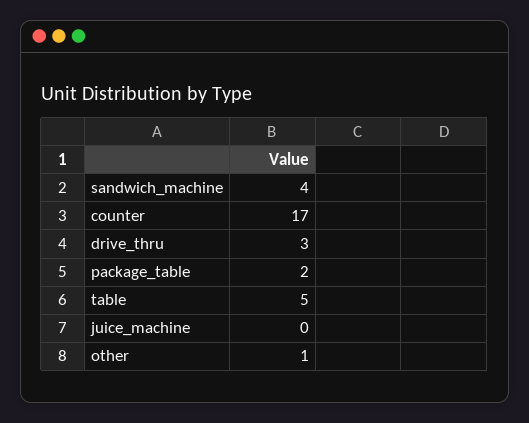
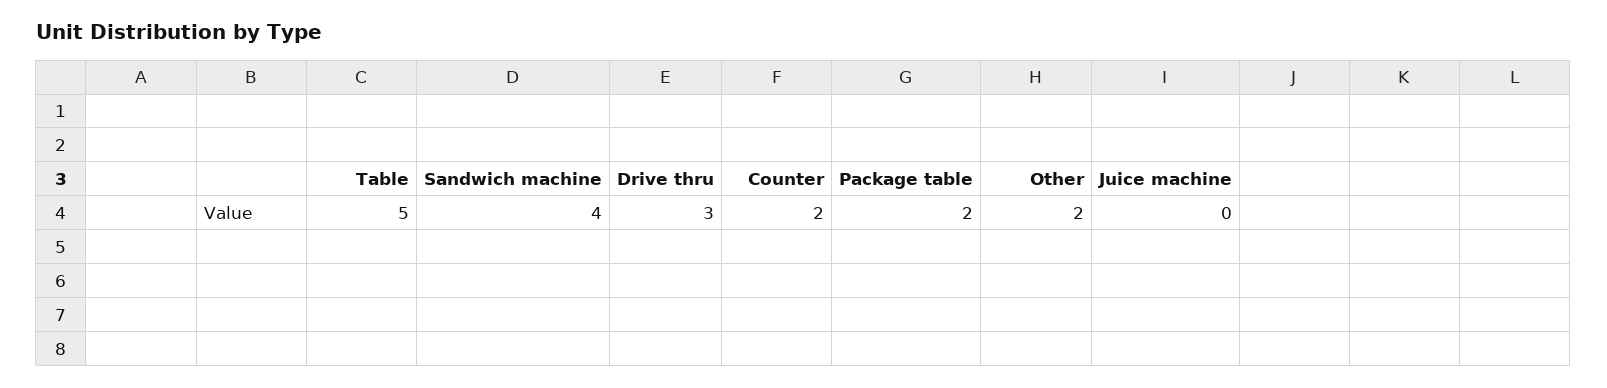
  {
    "sandwich_machine": 4,
-   "counter": 17,
+   "counter": 2,
    "drive_thru": 3,
    "package_table": 2,
    "table": 5,
    "juice_machine": 0,
-   "other": 1
+   "other": 2
  }

